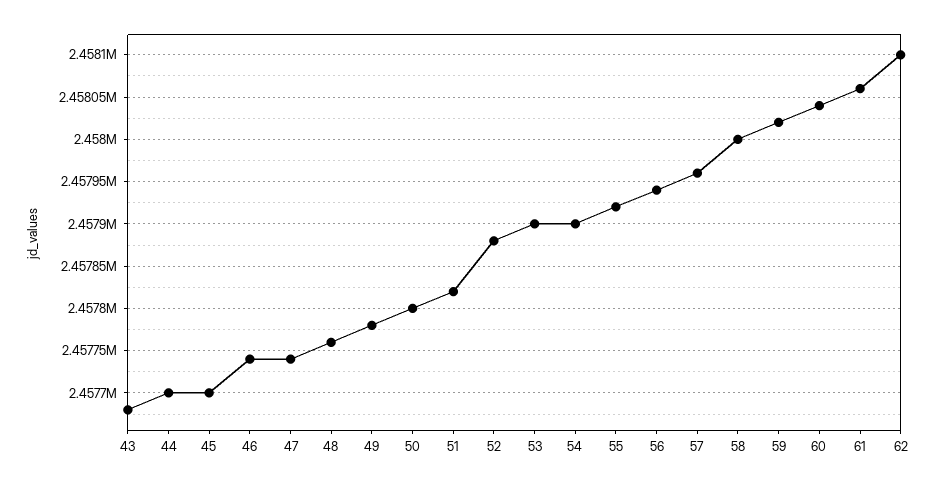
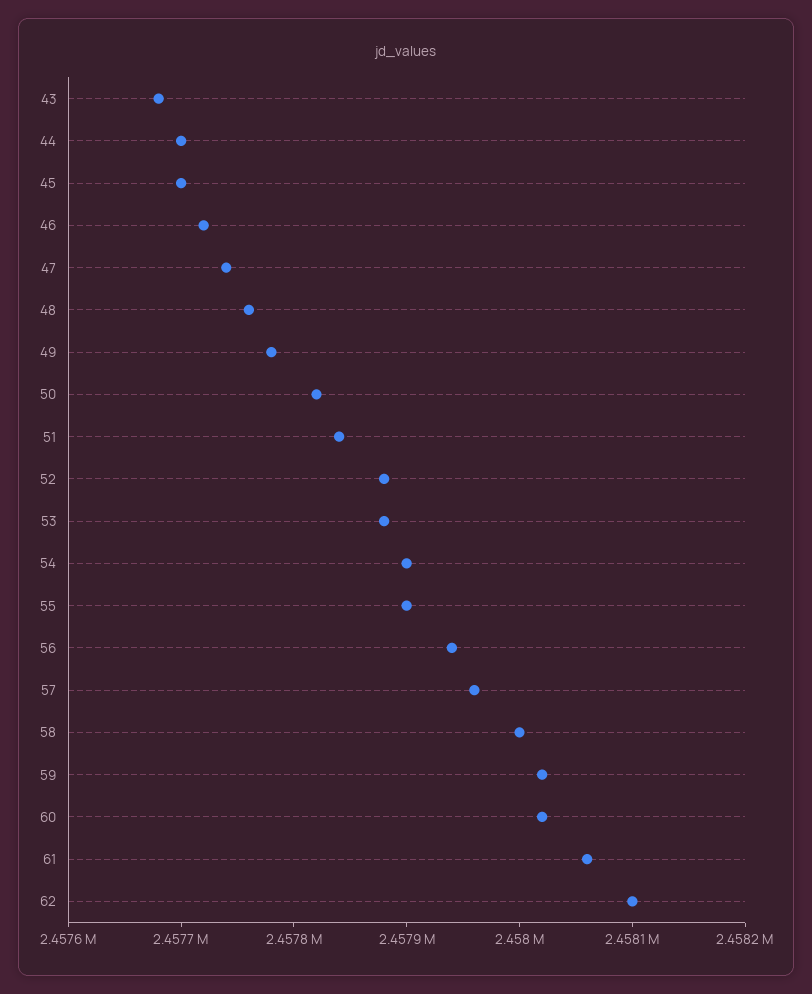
  {
    "43": 2457680,
    "44": 2457700,
    "45": 2457700,
-   "46": 2457740,
+   "46": 2457720,
    "47": 2457740,
    "48": 2457760,
    "49": 2457780,
-   "50": 2457800,
+   "50": 2457820,
-   "51": 2457820,
+   "51": 2457840,
    "52": 2457880,
-   "53": 2457900,
+   "53": 2457880,
    "54": 2457900,
-   "55": 2457920,
+   "55": 2457900,
    "56": 2457940,
    "57": 2457960,
    "58": 2458000,
    "59": 2458020,
-   "60": 2458040,
+   "60": 2458020,
    "61": 2458060,
    "62": 2458100
  }

